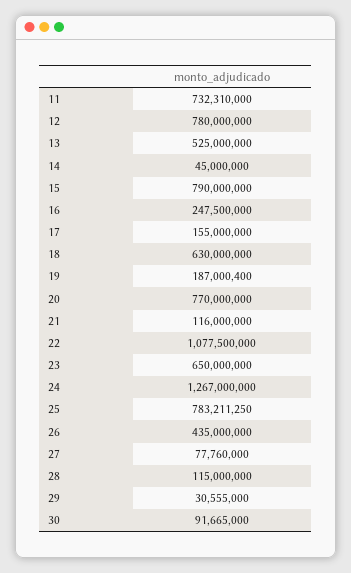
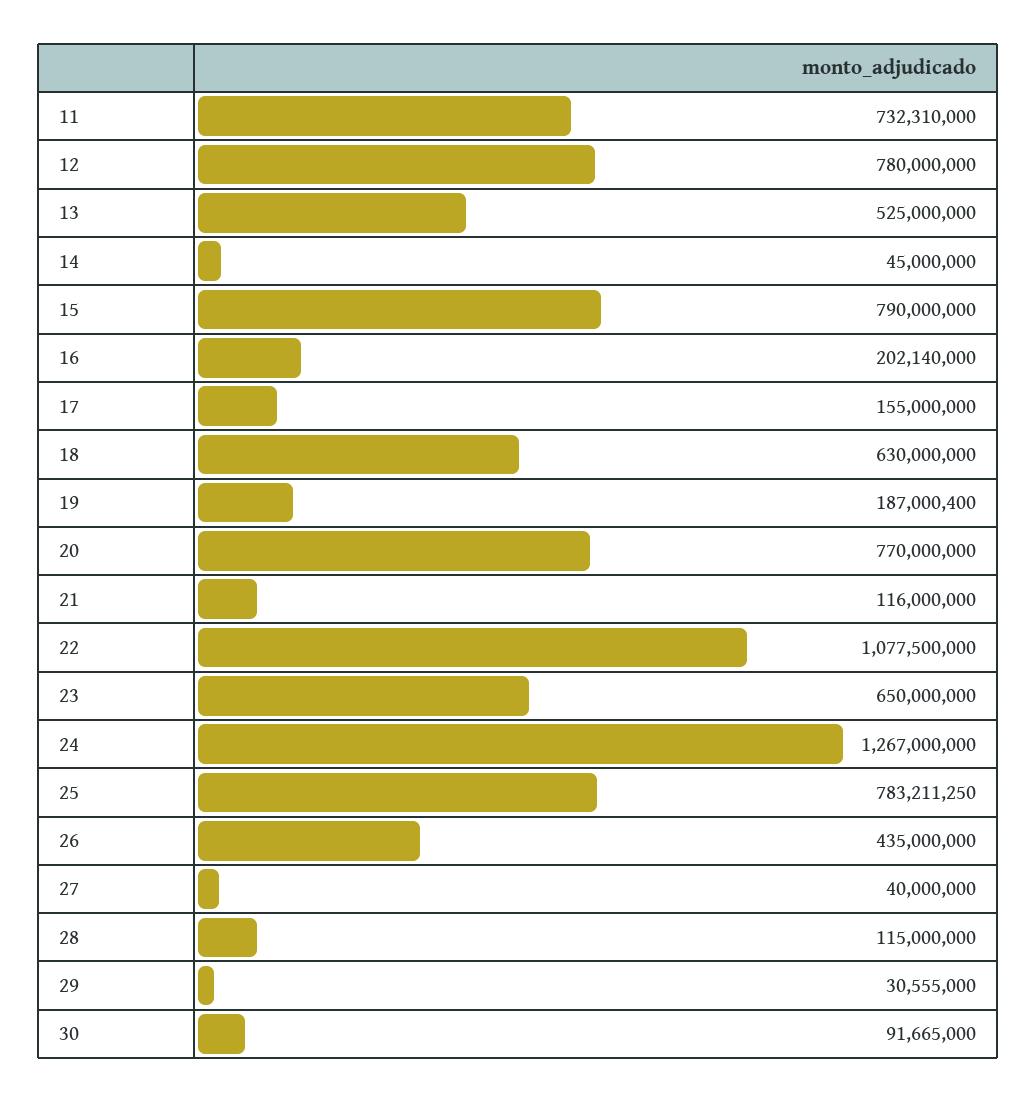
  {
    "11": 732310000,
    "12": 780000000,
    "13": 525000000,
    "14": 45000000,
    "15": 790000000,
-   "16": 247500000,
+   "16": 202140000,
    "17": 155000000,
    "18": 630000000,
    "19": 187000400,
    "20": 770000000,
    "21": 116000000,
    "22": 1077500000,
    "23": 650000000,
    "24": 1267000000,
    "25": 783211250,
    "26": 435000000,
-   "27": 77760000,
+   "27": 40000000,
    "28": 115000000,
    "29": 30555000,
    "30": 91665000
  }

